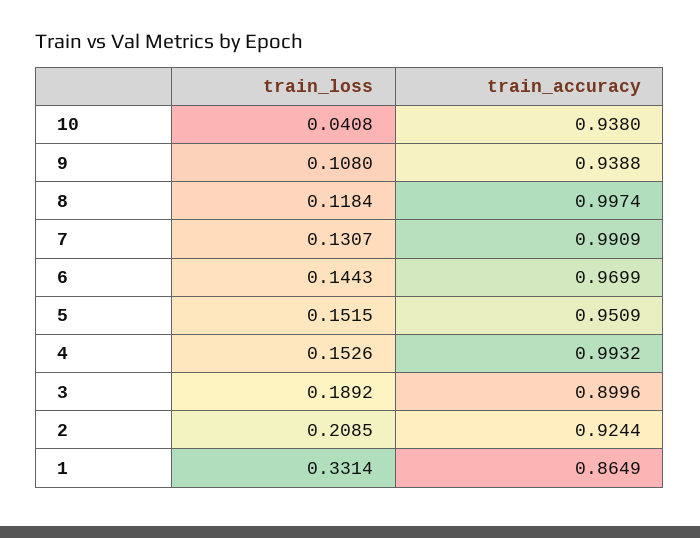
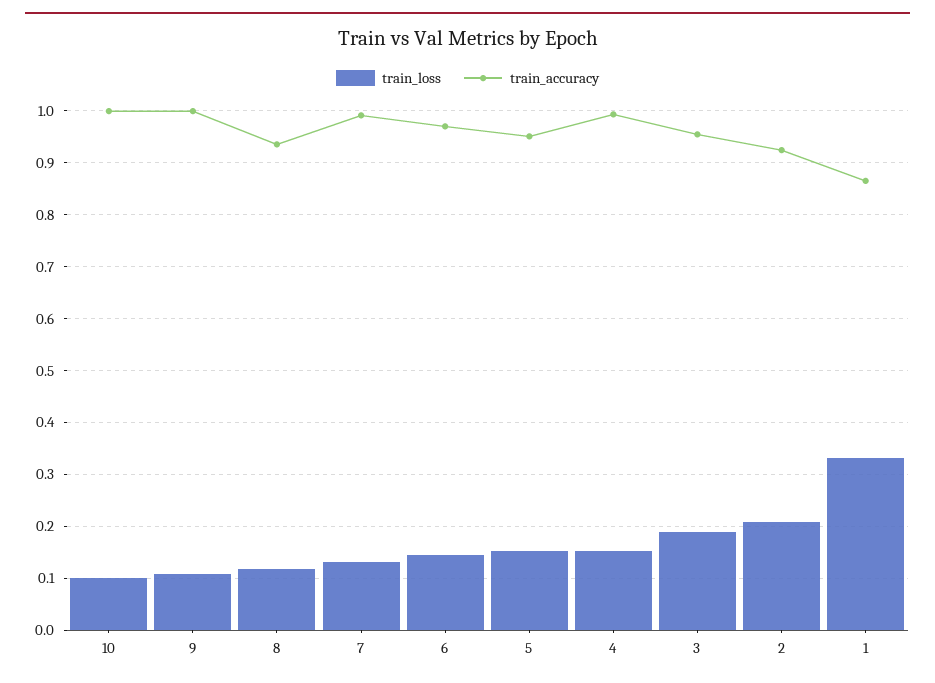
  {
    "train_loss": {
-     "10": 0.0408,
+     "10": 0.1,
      "9": 0.108,
      "8": 0.1184,
      "7": 0.1307,
      "6": 0.1443,
      "5": 0.1515,
      "4": 0.1526,
      "3": 0.1892,
      "2": 0.2085,
      "1": 0.3314
    },
    "train_accuracy": {
-     "10": 0.938,
+     "10": 1,
-     "9": 0.9388,
+     "9": 1,
-     "8": 0.9974,
+     "8": 0.94,
      "7": 0.9909,
      "6": 0.9699,
      "5": 0.9509,
      "4": 0.9932,
-     "3": 0.8996,
+     "3": 0.96,
      "2": 0.9244,
      "1": 0.8649
    }
  }

